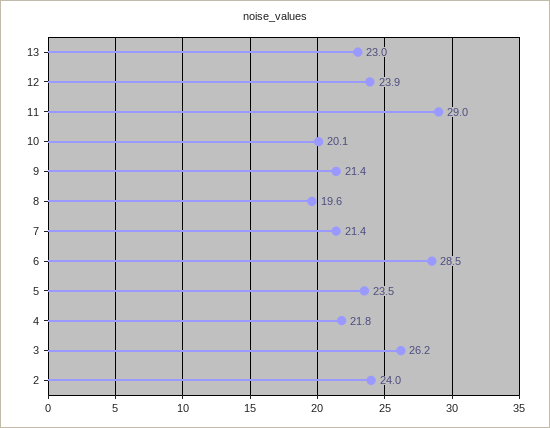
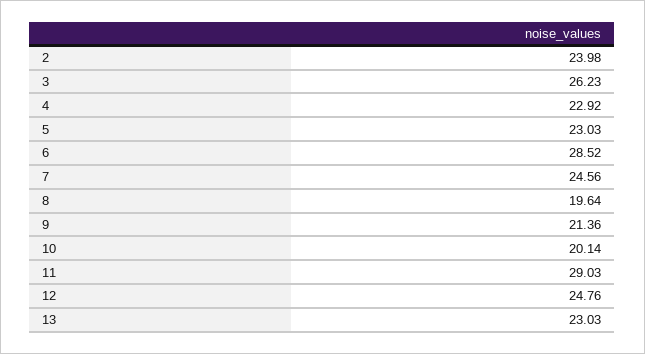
  {
    "13": 23.03,
-   "12": 23.9,
+   "12": 24.76,
    "11": 29.03,
    "10": 20.14,
    "9": 21.36,
    "8": 19.64,
-   "7": 21.4,
+   "7": 24.56,
    "6": 28.52,
-   "5": 23.5,
+   "5": 23.03,
-   "4": 21.8,
+   "4": 22.92,
    "3": 26.23,
    "2": 23.98
  }

